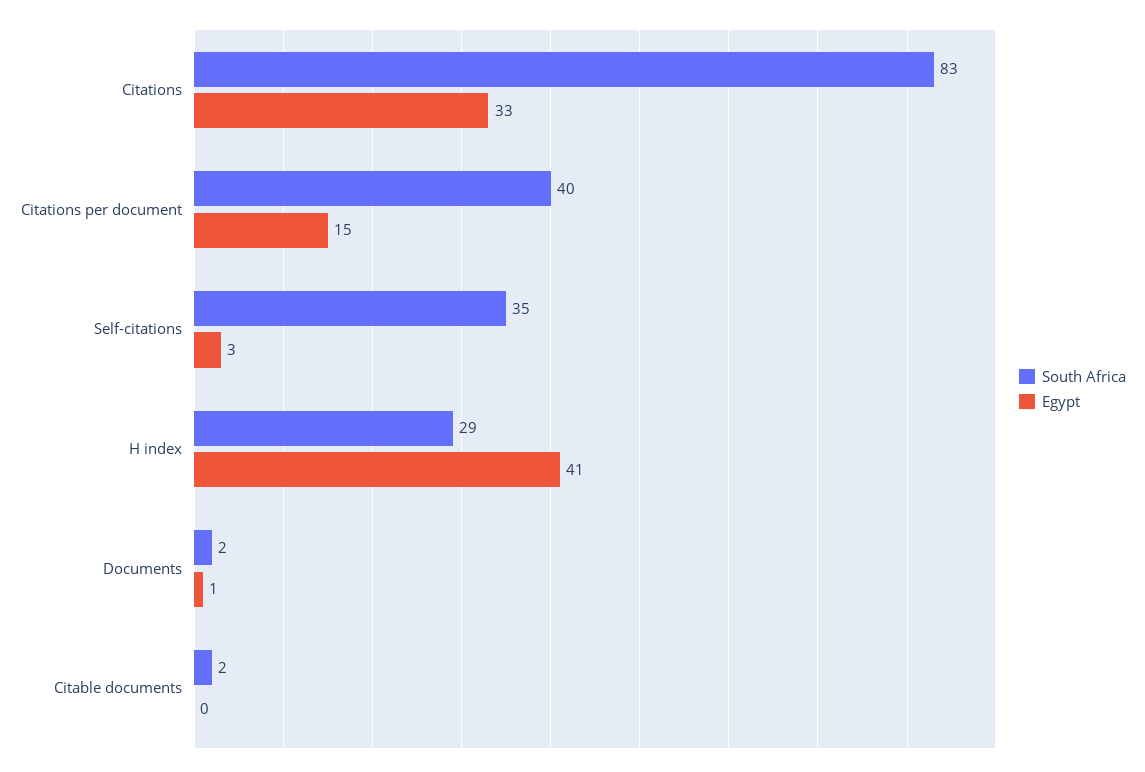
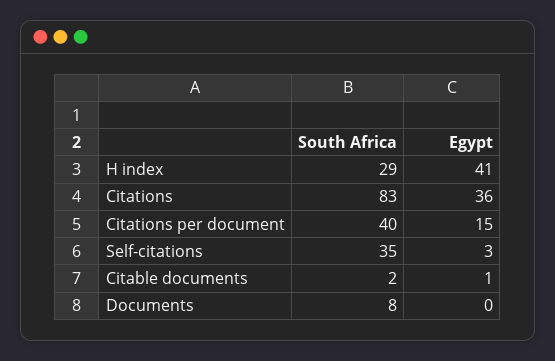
  {
    "South Africa": {
      "Citations": 83,
      "Citations per document": 40,
      "Self-citations": 35,
      "H index": 29,
-     "Documents": 2,
+     "Documents": 8,
      "Citable documents": 2
    },
    "Egypt": {
-     "Citations": 33,
+     "Citations": 36,
      "Citations per document": 15,
      "Self-citations": 3,
      "H index": 41,
-     "Documents": 1,
+     "Documents": 0,
-     "Citable documents": 0
+     "Citable documents": 1
    }
  }

